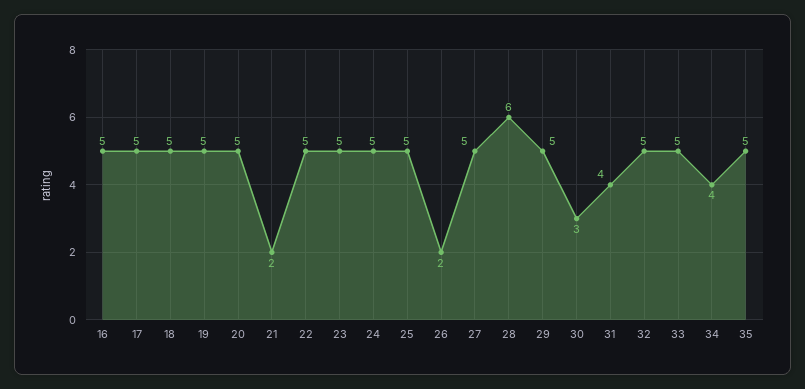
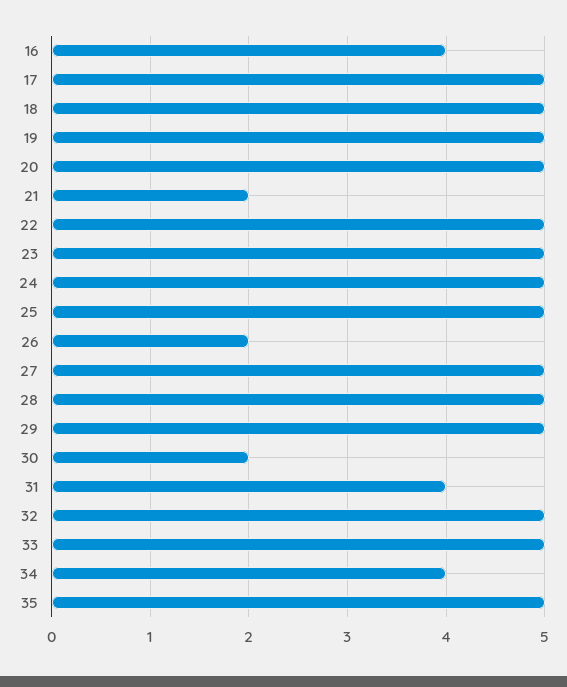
  {
-   "16": 5,
+   "16": 4,
    "17": 5,
    "18": 5,
    "19": 5,
    "20": 5,
    "21": 2,
    "22": 5,
    "23": 5,
    "24": 5,
    "25": 5,
    "26": 2,
    "27": 5,
-   "28": 6,
+   "28": 5,
    "29": 5,
-   "30": 3,
+   "30": 2,
    "31": 4,
    "32": 5,
    "33": 5,
    "34": 4,
    "35": 5
  }

